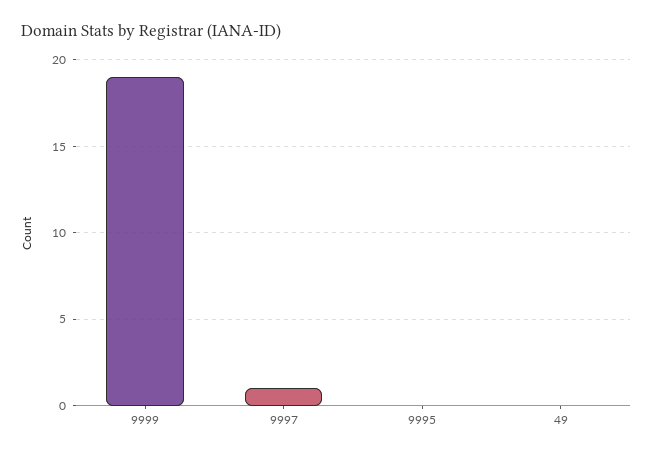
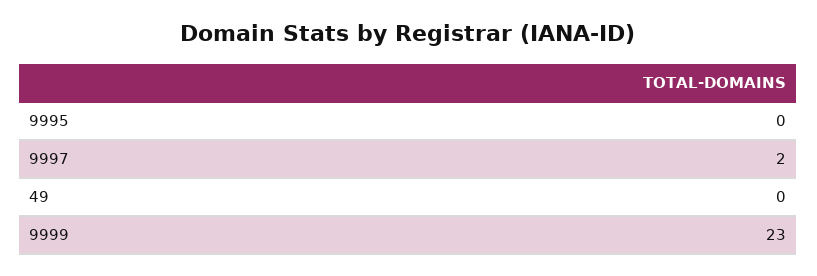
  {
-   "9999": 19,
+   "9999": 23,
-   "9997": 1,
+   "9997": 2,
    "9995": 0,
    "49": 0
  }

